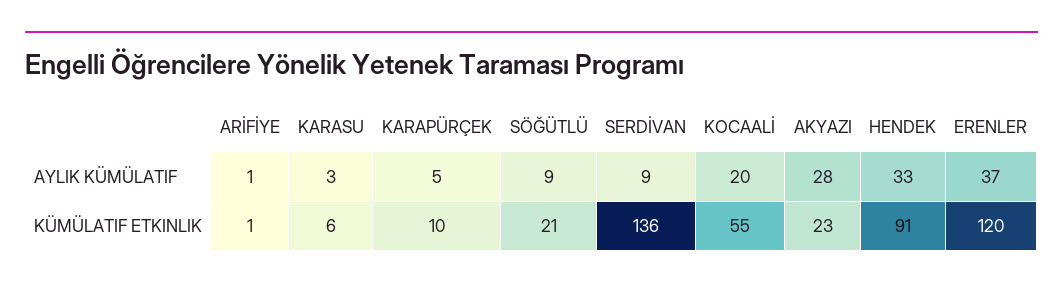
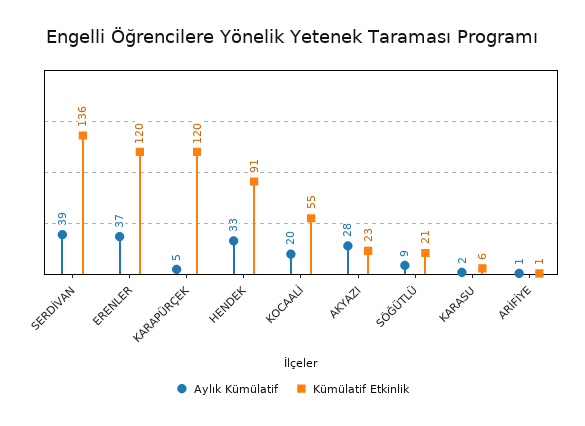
  {
    "AYLIK KÜMÜLATIF": {
      "ARİFİYE": 1,
-     "KARASU": 3,
+     "KARASU": 2,
      "KARAPÜRÇEK": 5,
      "SÖĞÜTLÜ": 9,
-     "SERDİVAN": 9,
+     "SERDİVAN": 39,
      "KOCAALİ": 20,
      "AKYAZI": 28,
      "HENDEK": 33,
      "ERENLER": 37
    },
    "KÜMÜLATIF ETKINLIK": {
      "ARİFİYE": 1,
      "KARASU": 6,
-     "KARAPÜRÇEK": 10,
+     "KARAPÜRÇEK": 120,
      "SÖĞÜTLÜ": 21,
      "SERDİVAN": 136,
      "KOCAALİ": 55,
      "AKYAZI": 23,
      "HENDEK": 91,
      "ERENLER": 120
    }
  }

